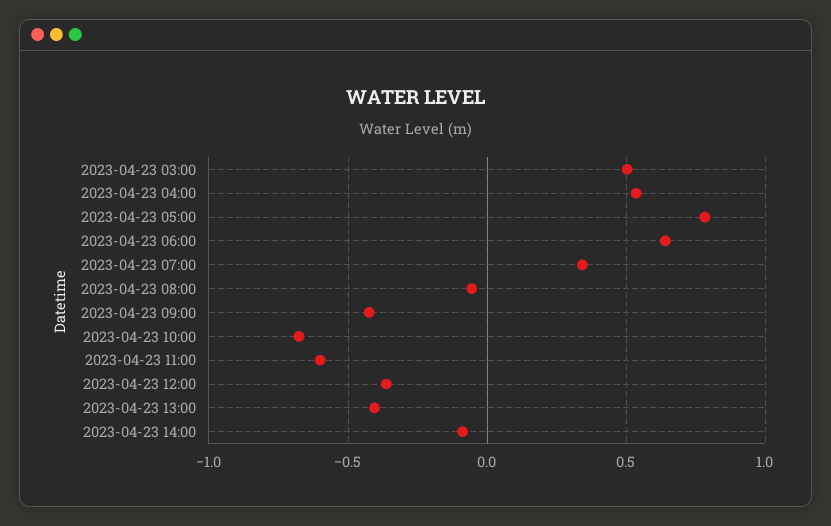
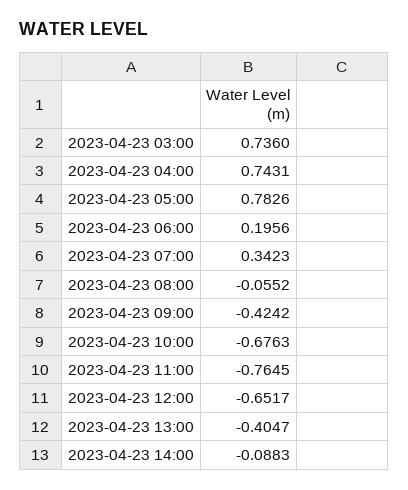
  {
-   "2023-04-23 03:00": 0.5,
+   "2023-04-23 03:00": 0.736,
-   "2023-04-23 04:00": 0.55,
+   "2023-04-23 04:00": 0.7431,
    "2023-04-23 05:00": 0.7826,
-   "2023-04-23 06:00": 0.65,
+   "2023-04-23 06:00": 0.1956,
    "2023-04-23 07:00": 0.3423,
    "2023-04-23 08:00": -0.0552,
    "2023-04-23 09:00": -0.4242,
    "2023-04-23 10:00": -0.6763,
-   "2023-04-23 11:00": -0.6,
+   "2023-04-23 11:00": -0.7645,
-   "2023-04-23 12:00": -0.35,
+   "2023-04-23 12:00": -0.6517,
    "2023-04-23 13:00": -0.4047,
    "2023-04-23 14:00": -0.0883
  }

